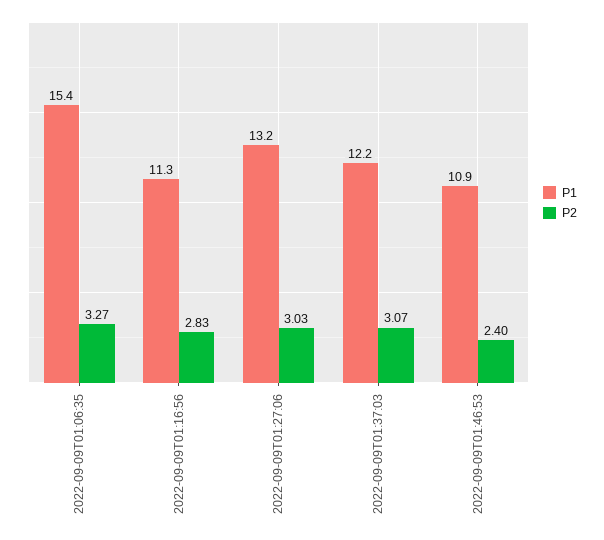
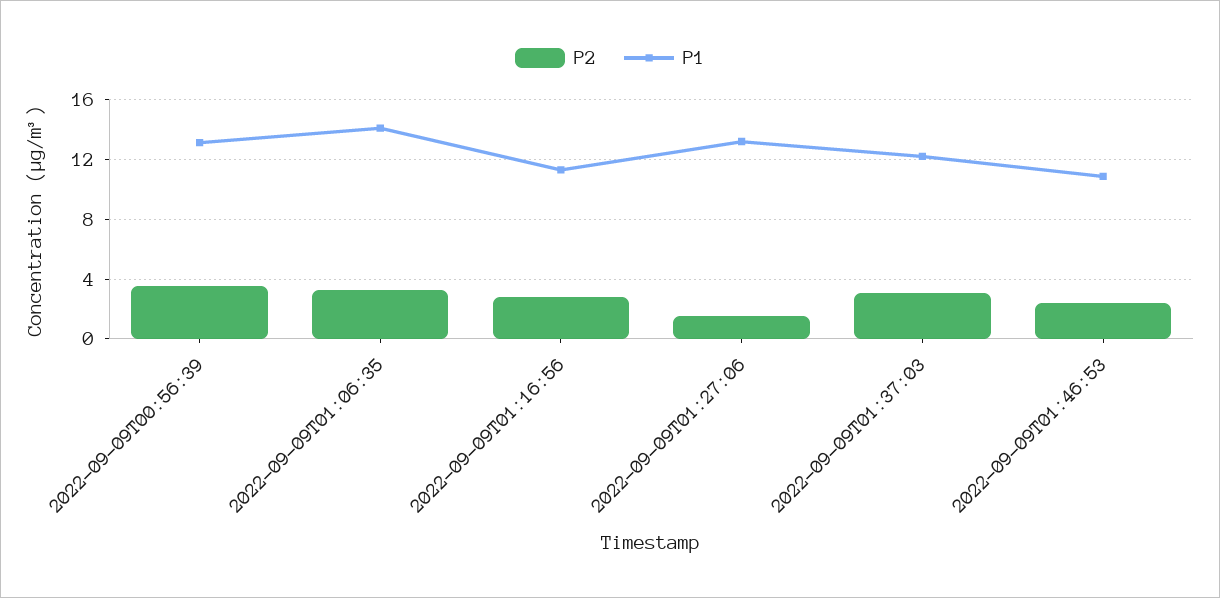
  {
    "P1": {
-     "2022-09-09T01:06:35": 15.4,
+     "2022-09-09T01:06:35": 14,
      "2022-09-09T01:16:56": 11.3,
      "2022-09-09T01:27:06": 13.2,
      "2022-09-09T01:37:03": 12.2,
-     "2022-09-09T01:46:53": 10.9
+     "2022-09-09T01:46:53": 10.9,
+     "2022-09-09T00:56:39": 13
    },
    "P2": {
      "2022-09-09T01:06:35": 3.27,
      "2022-09-09T01:16:56": 2.83,
-     "2022-09-09T01:27:06": 3.03,
+     "2022-09-09T01:27:06": 1.5,
      "2022-09-09T01:37:03": 3.07,
-     "2022-09-09T01:46:53": 2.4
+     "2022-09-09T01:46:53": 2.4,
+     "2022-09-09T00:56:39": 3.5
    }
  }

